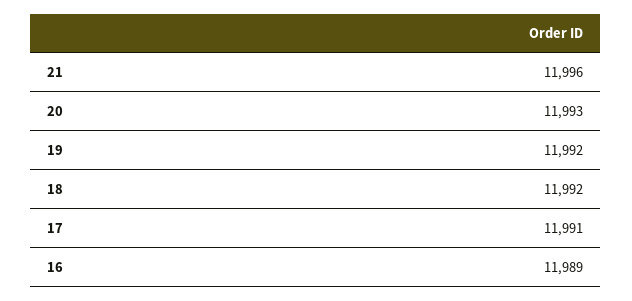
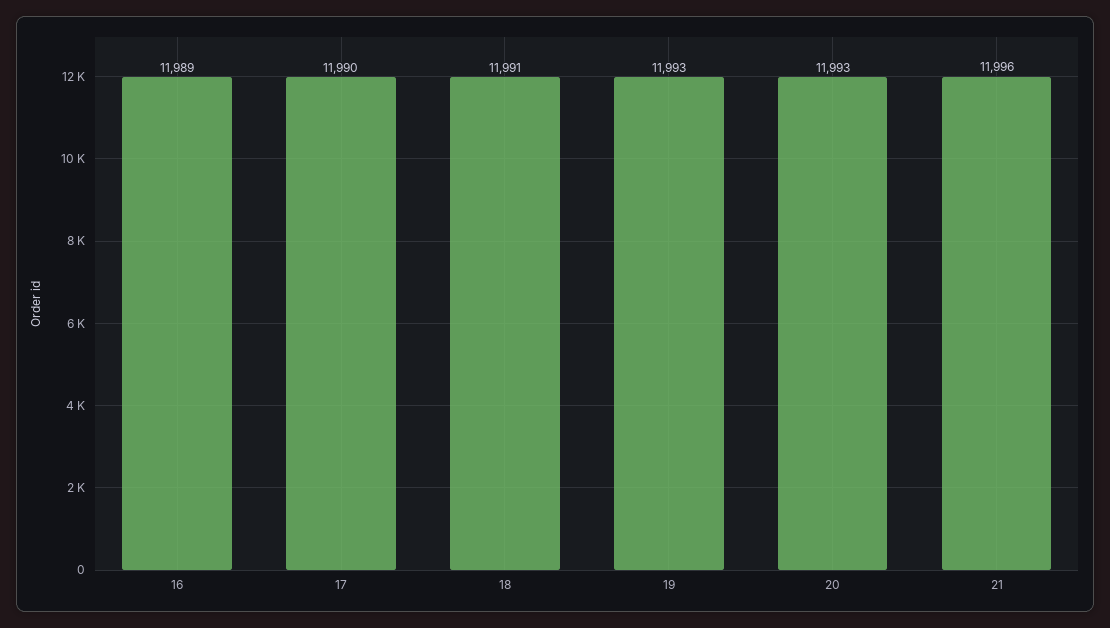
  {
    "21": 11996,
    "20": 11993,
-   "19": 11992,
+   "19": 11993,
-   "18": 11992,
+   "18": 11991,
-   "17": 11991,
+   "17": 11990,
    "16": 11989
  }

